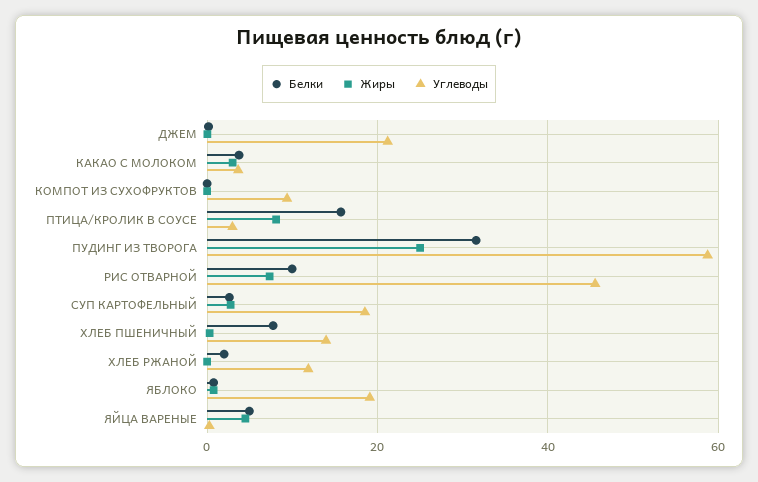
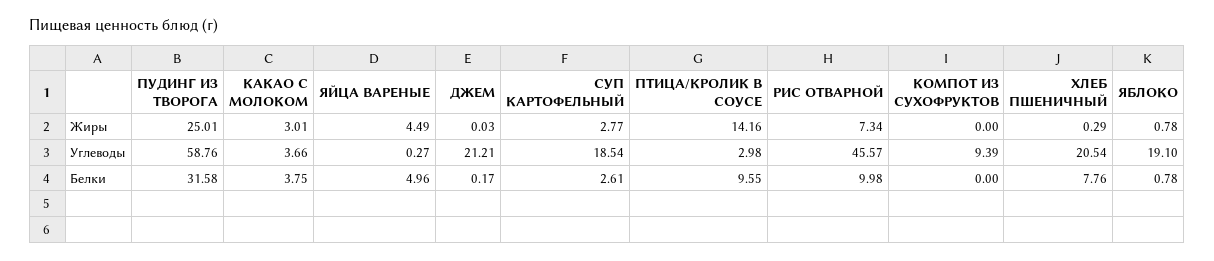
  {
    "Белки": {
      "ДЖЕМ": 0.17,
      "КАКАО С МОЛОКОМ": 3.75,
      "КОМПОТ ИЗ СУХОФРУКТОВ": 0,
-     "ПТИЦА/КРОЛИК В СОУСЕ": 16,
+     "ПТИЦА/КРОЛИК В СОУСЕ": 9.55,
      "ПУДИНГ ИЗ ТВОРОГА": 31.58,
      "РИС ОТВАРНОЙ": 9.98,
      "СУП КАРТОФЕЛЬНЫЙ": 2.61,
      "ХЛЕБ ПШЕНИЧНЫЙ": 7.76,
-     "ХЛЕБ РЖАНОЙ": 2,
      "ЯБЛОКО": 0.78,
      "ЯЙЦА ВАРЕНЫЕ": 4.96
    },
    "Жиры": {
      "ДЖЕМ": 0.03,
      "КАКАО С МОЛОКОМ": 3.01,
      "КОМПОТ ИЗ СУХОФРУКТОВ": 0,
-     "ПТИЦА/КРОЛИК В СОУСЕ": 8,
+     "ПТИЦА/КРОЛИК В СОУСЕ": 14.16,
      "ПУДИНГ ИЗ ТВОРОГА": 25.01,
      "РИС ОТВАРНОЙ": 7.34,
      "СУП КАРТОФЕЛЬНЫЙ": 2.77,
      "ХЛЕБ ПШЕНИЧНЫЙ": 0.29,
-     "ХЛЕБ РЖАНОЙ": 0,
      "ЯБЛОКО": 0.78,
      "ЯЙЦА ВАРЕНЫЕ": 4.49
    },
    "Углеводы": {
      "ДЖЕМ": 21.21,
      "КАКАО С МОЛОКОМ": 3.66,
      "КОМПОТ ИЗ СУХОФРУКТОВ": 9.39,
      "ПТИЦА/КРОЛИК В СОУСЕ": 2.98,
      "ПУДИНГ ИЗ ТВОРОГА": 58.76,
      "РИС ОТВАРНОЙ": 45.57,
      "СУП КАРТОФЕЛЬНЫЙ": 18.54,
-     "ХЛЕБ ПШЕНИЧНЫЙ": 14,
+     "ХЛЕБ ПШЕНИЧНЫЙ": 20.54,
-     "ХЛЕБ РЖАНОЙ": 12,
      "ЯБЛОКО": 19.1,
      "ЯЙЦА ВАРЕНЫЕ": 0.27
    }
  }

